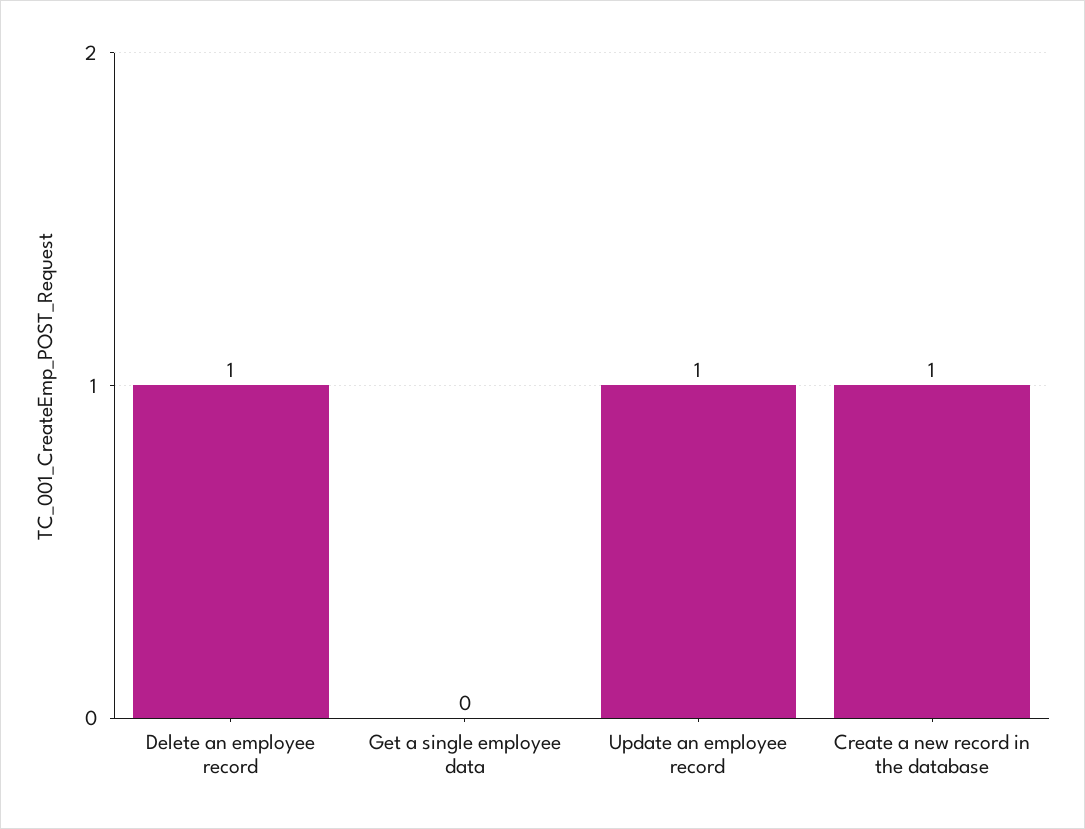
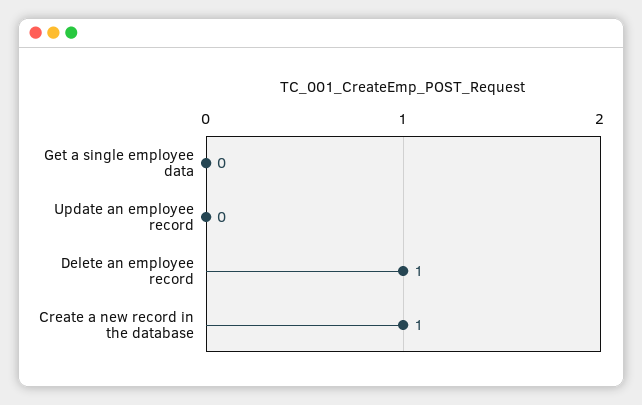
  {
    "Delete an employee record": 1,
    "Get a single employee data": 0,
-   "Update an employee record": 1,
+   "Update an employee record": 0,
    "Create a new record in the database": 1
  }

